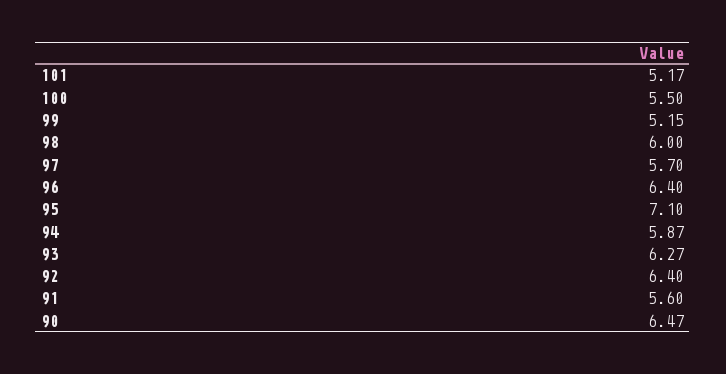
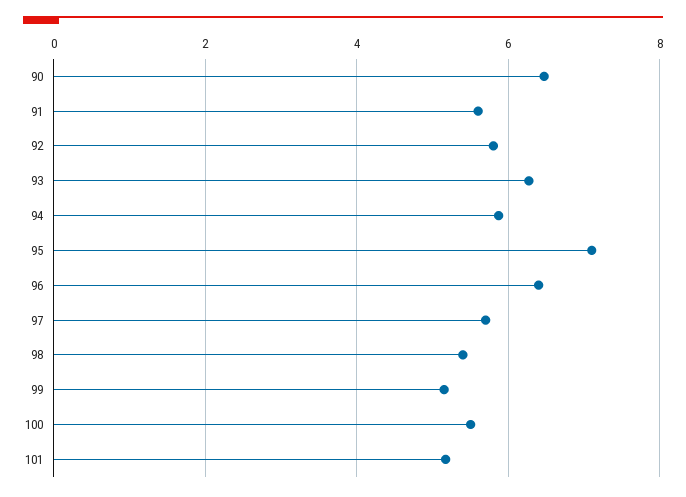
  {
    "101": 5.17,
    "100": 5.5,
    "99": 5.15,
-   "98": 6,
+   "98": 5.4,
    "97": 5.7,
    "96": 6.4,
    "95": 7.1,
    "94": 5.87,
    "93": 6.27,
-   "92": 6.4,
+   "92": 5.8,
    "91": 5.6,
    "90": 6.47
  }

